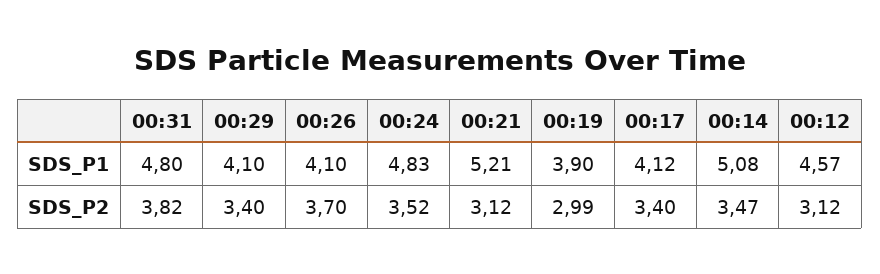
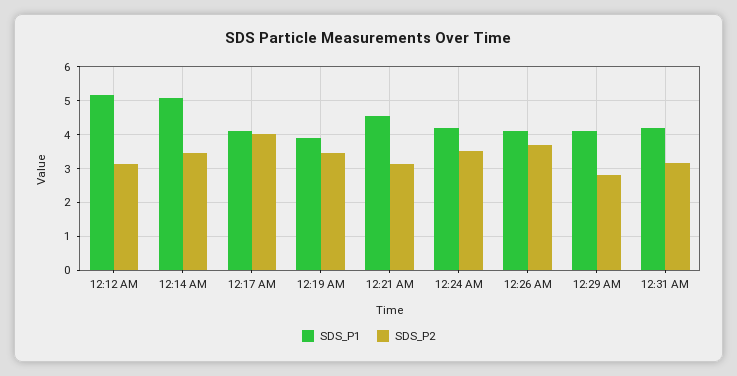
  {
    "SDS_P1": {
-     "00:31": 4.8,
+     "00:31": 4.2,
      "00:29": 4.1,
      "00:26": 4.1,
-     "00:24": 4.83,
+     "00:24": 4.2,
-     "00:21": 5.21,
+     "00:21": 4.6,
      "00:19": 3.9,
      "00:17": 4.12,
      "00:14": 5.08,
-     "00:12": 4.57
+     "00:12": 5.2
    },
    "SDS_P2": {
-     "00:31": 3.82,
+     "00:31": 3.2,
-     "00:29": 3.4,
+     "00:29": 2.8,
      "00:26": 3.7,
      "00:24": 3.52,
      "00:21": 3.12,
-     "00:19": 2.99,
+     "00:19": 3.4,
-     "00:17": 3.4,
+     "00:17": 4,
      "00:14": 3.47,
      "00:12": 3.12
    }
  }

